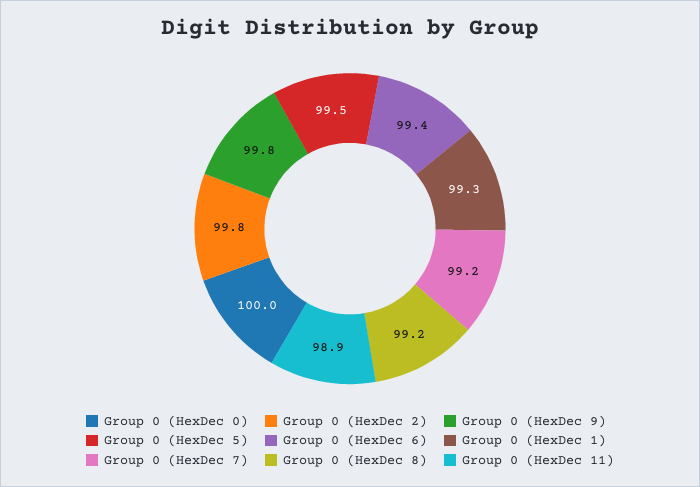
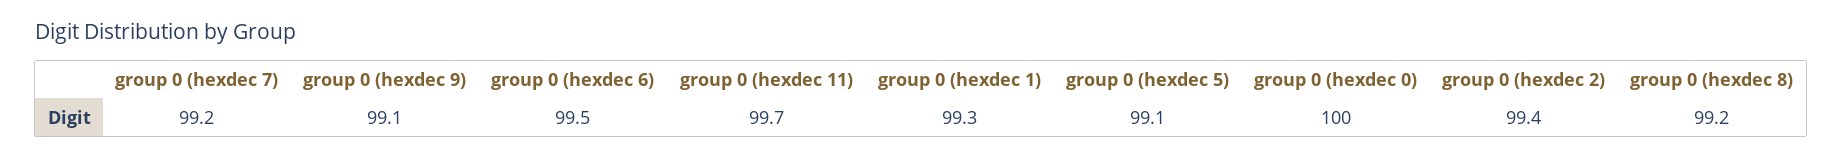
  {
    "Group 0 (HexDec 0)": 100,
-   "Group 0 (HexDec 2)": 99.8,
+   "Group 0 (HexDec 2)": 99.4,
-   "Group 0 (HexDec 9)": 99.8,
+   "Group 0 (HexDec 9)": 99.1,
-   "Group 0 (HexDec 5)": 99.5,
+   "Group 0 (HexDec 5)": 99.1,
-   "Group 0 (HexDec 6)": 99.4,
+   "Group 0 (HexDec 6)": 99.5,
    "Group 0 (HexDec 1)": 99.3,
    "Group 0 (HexDec 7)": 99.2,
    "Group 0 (HexDec 8)": 99.2,
-   "Group 0 (HexDec 11)": 98.9
+   "Group 0 (HexDec 11)": 99.7
  }

